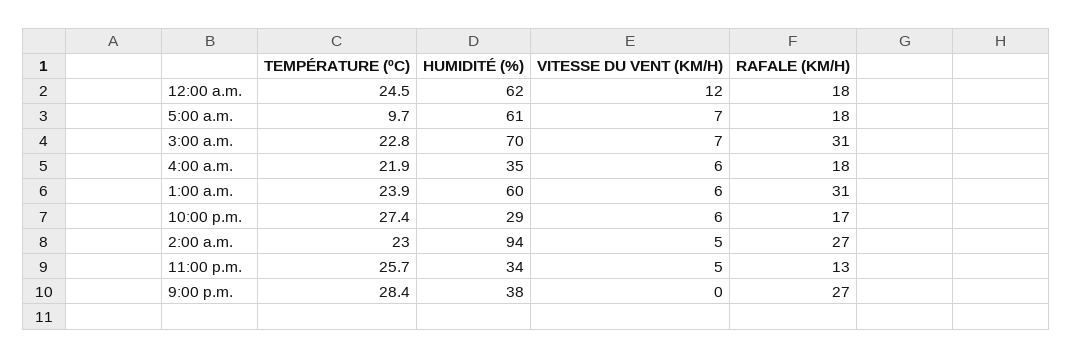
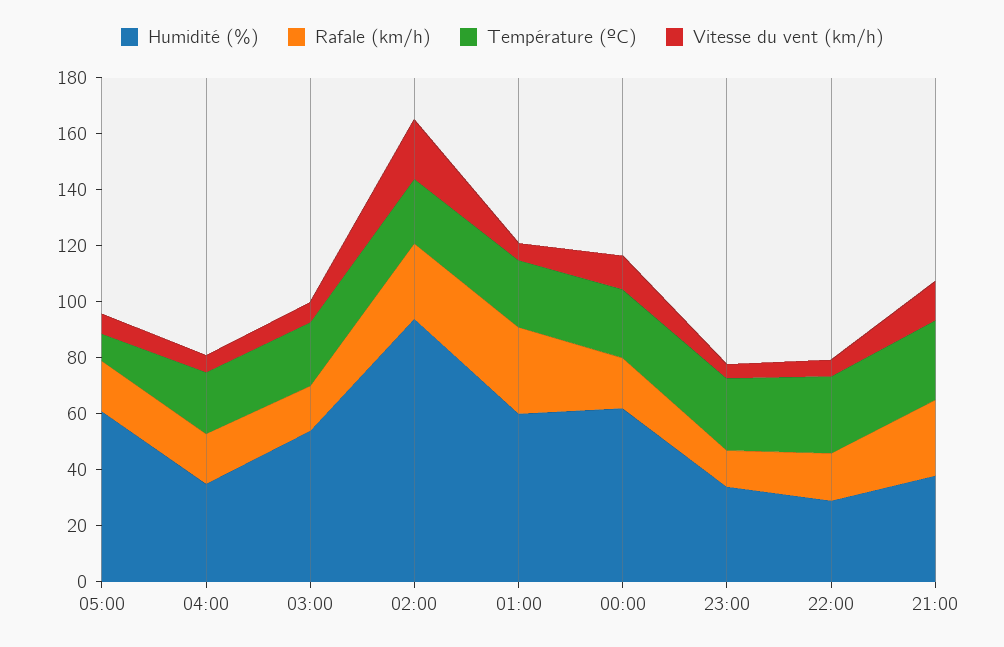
  {
    "TEMPÉRATURE (ºC)": {
      "12:00 a.m.": 24.5,
      "5:00 a.m.": 9.7,
      "3:00 a.m.": 22.8,
      "4:00 a.m.": 21.9,
      "1:00 a.m.": 23.9,
      "10:00 p.m.": 27.4,
      "2:00 a.m.": 23,
      "11:00 p.m.": 25.7,
      "9:00 p.m.": 28.4
    },
    "HUMIDITÉ (%)": {
      "12:00 a.m.": 62,
      "5:00 a.m.": 61,
-     "3:00 a.m.": 70,
+     "3:00 a.m.": 55,
      "4:00 a.m.": 35,
      "1:00 a.m.": 60,
      "10:00 p.m.": 29,
      "2:00 a.m.": 94,
      "11:00 p.m.": 34,
      "9:00 p.m.": 38
    },
    "VITESSE DU VENT (KM/H)": {
      "12:00 a.m.": 12,
      "5:00 a.m.": 7,
      "3:00 a.m.": 7,
      "4:00 a.m.": 6,
      "1:00 a.m.": 6,
      "10:00 p.m.": 6,
-     "2:00 a.m.": 5,
+     "2:00 a.m.": 20,
      "11:00 p.m.": 5,
-     "9:00 p.m.": 0
+     "9:00 p.m.": 15
    },
    "RAFALE (KM/H)": {
      "12:00 a.m.": 18,
      "5:00 a.m.": 18,
-     "3:00 a.m.": 31,
+     "3:00 a.m.": 15,
      "4:00 a.m.": 18,
      "1:00 a.m.": 31,
      "10:00 p.m.": 17,
      "2:00 a.m.": 27,
      "11:00 p.m.": 13,
      "9:00 p.m.": 27
    }
  }

